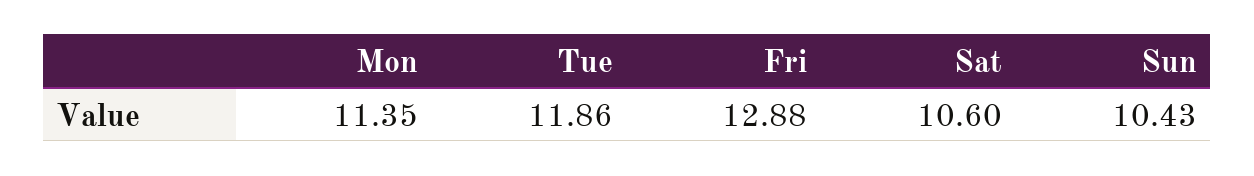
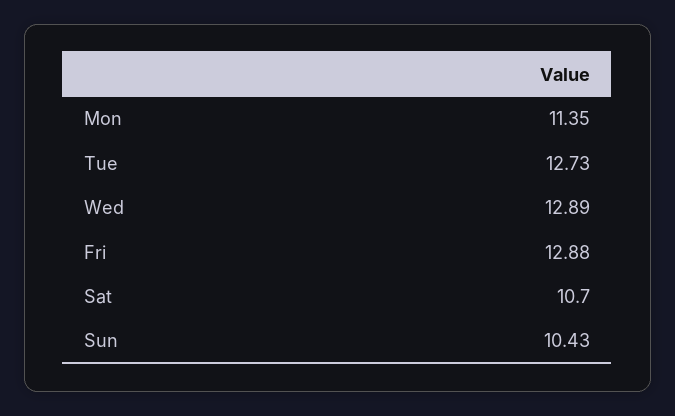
  {
    "Mon": 11.35,
-   "Tue": 11.86,
+   "Tue": 12.73,
    "Fri": 12.88,
-   "Sat": 10.6,
+   "Sat": 10.7,
-   "Sun": 10.43
+   "Sun": 10.43,
+   "Wed": 12.89
  }

